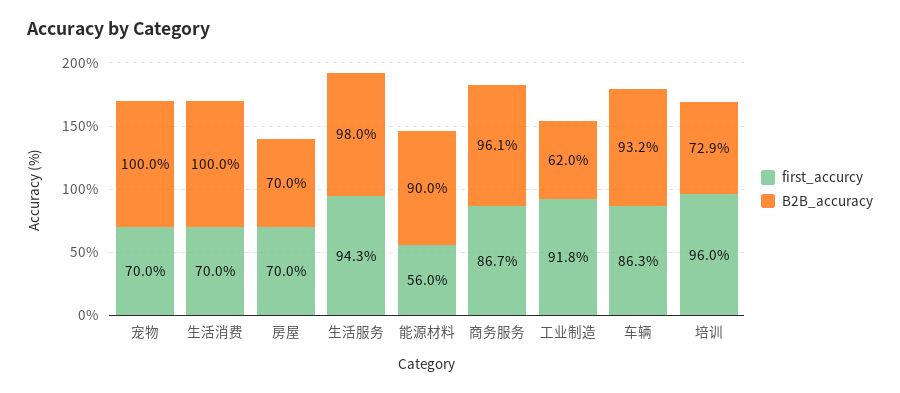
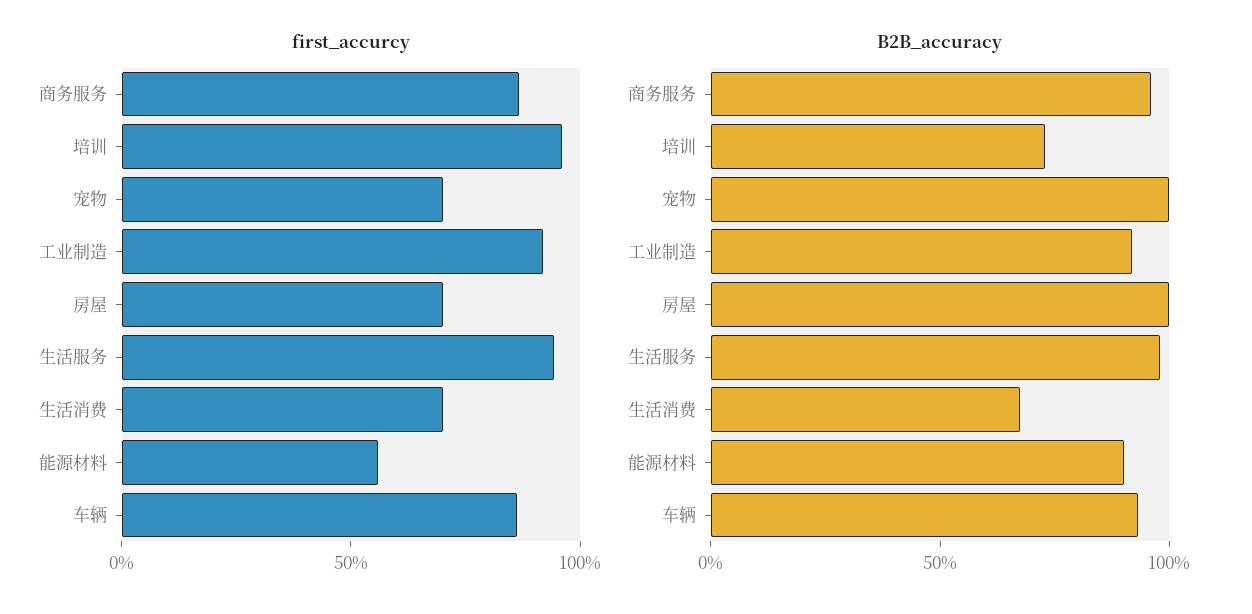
  {
    "first_accurcy": {
      "宠物": 70,
      "生活消费": 70,
      "房屋": 70,
      "生活服务": 94.3,
      "能源材料": 56,
      "商务服务": 86.7,
      "工业制造": 91.8,
      "车辆": 86.3,
      "培训": 96
    },
    "B2B_accuracy": {
      "宠物": 100,
-     "生活消费": 100,
+     "生活消费": 70,
-     "房屋": 70,
+     "房屋": 100,
      "生活服务": 98,
      "能源材料": 90,
      "商务服务": 96.1,
-     "工业制造": 62,
+     "工业制造": 90,
      "车辆": 93.2,
      "培训": 72.9
    }
  }

